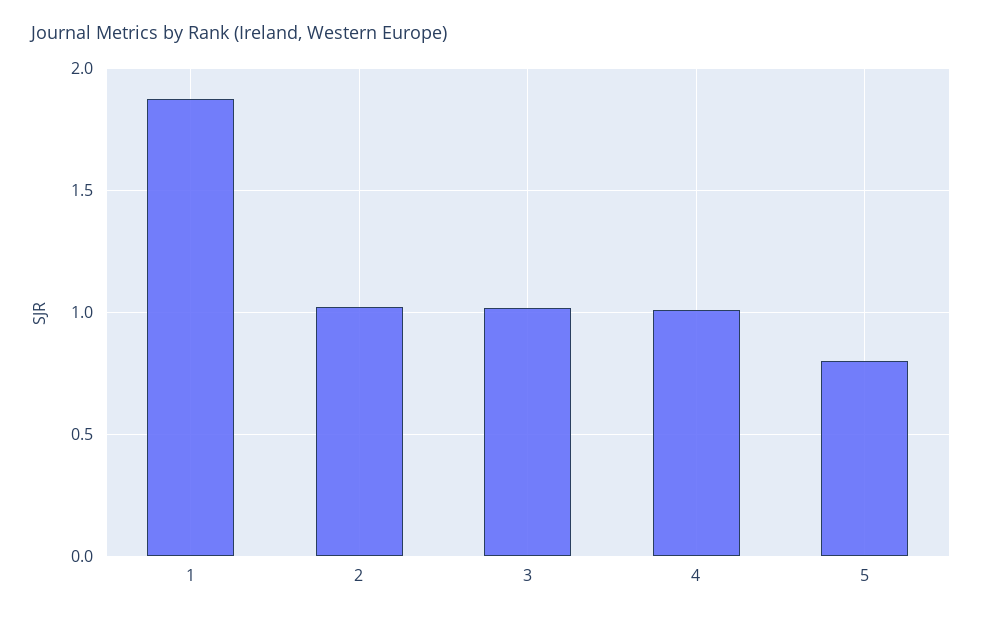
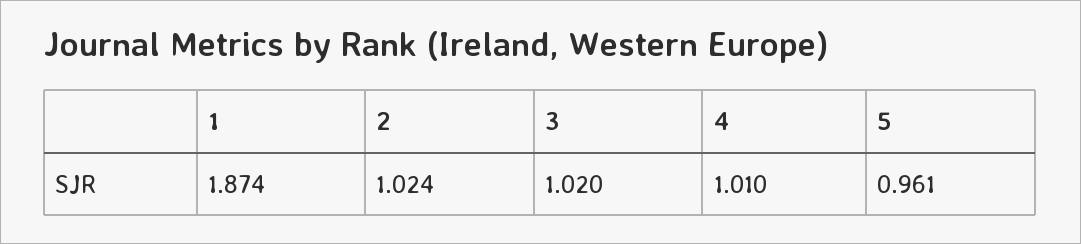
  {
    "1": 1.874,
    "2": 1.024,
    "3": 1.02,
    "4": 1.01,
-   "5": 0.8
+   "5": 0.961
  }

